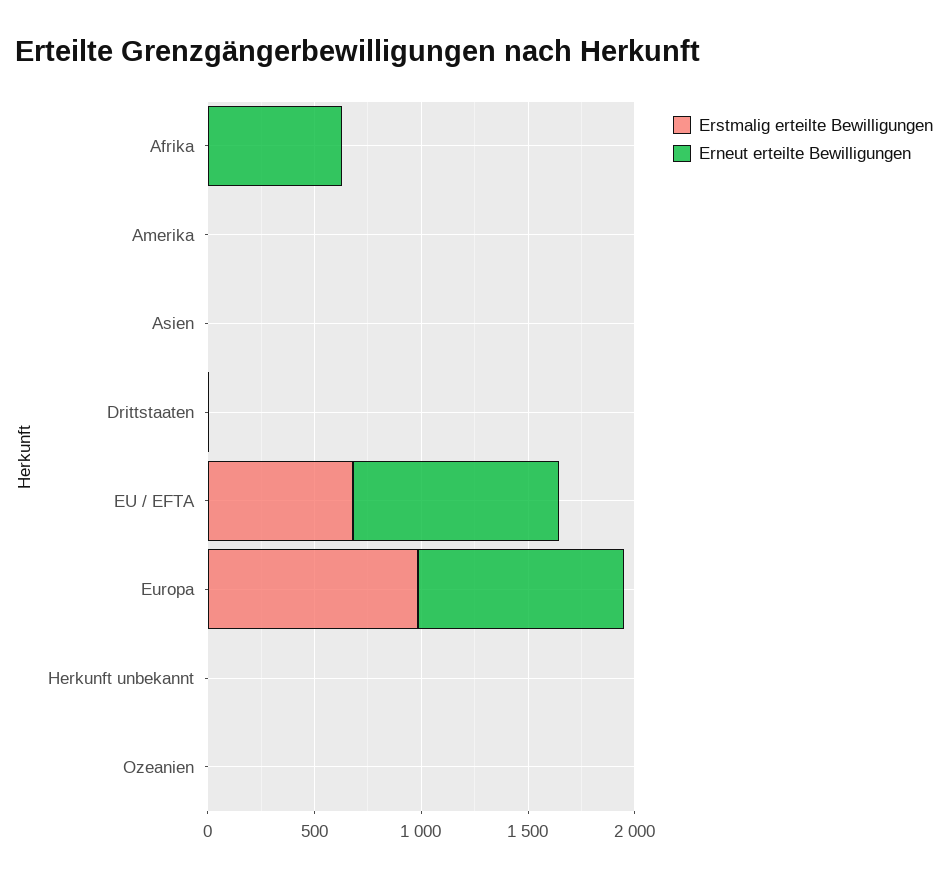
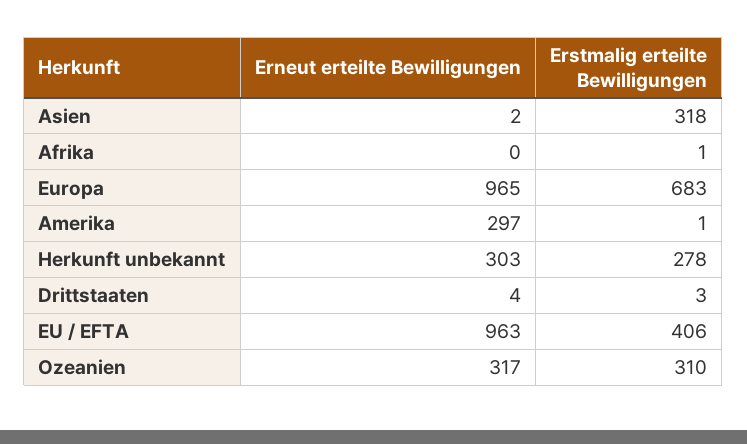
  {
    "Erstmalig erteilte Bewilligungen": {
      "Afrika": 1,
      "Amerika": 1,
-     "Asien": 0,
+     "Asien": 318,
      "Drittstaaten": 3,
-     "EU / EFTA": 700,
+     "EU / EFTA": 406,
-     "Europa": 1000,
+     "Europa": 683,
-     "Herkunft unbekannt": 0,
+     "Herkunft unbekannt": 278,
-     "Ozeanien": 0
+     "Ozeanien": 310
    },
    "Erneut erteilte Bewilligungen": {
-     "Afrika": 600,
+     "Afrika": 0,
-     "Amerika": 0,
+     "Amerika": 297,
      "Asien": 2,
      "Drittstaaten": 4,
      "EU / EFTA": 963,
      "Europa": 965,
-     "Herkunft unbekannt": 0,
+     "Herkunft unbekannt": 303,
-     "Ozeanien": 0
+     "Ozeanien": 317
    }
  }

